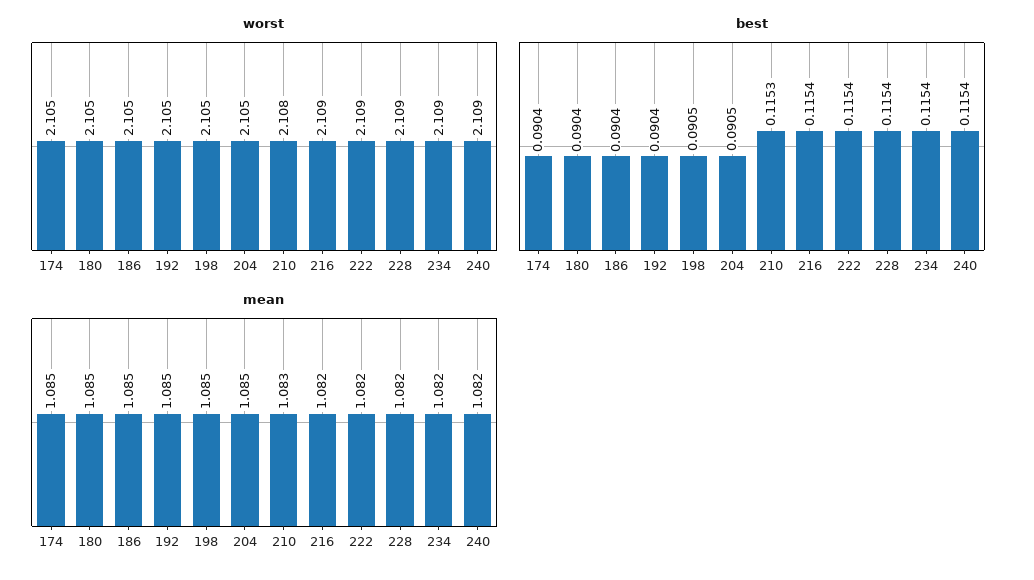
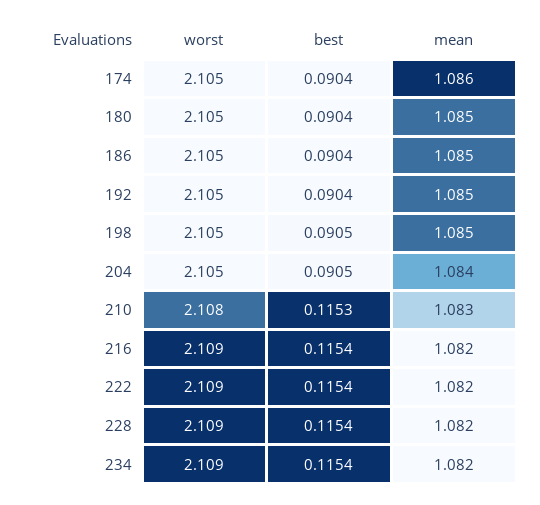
  {
    "worst": {
      "174": 2.105,
      "180": 2.105,
      "186": 2.105,
      "192": 2.105,
      "198": 2.105,
      "204": 2.105,
      "210": 2.108,
      "216": 2.109,
      "222": 2.109,
      "228": 2.109,
-     "234": 2.109,
+     "234": 2.109
-     "240": 2.109
    },
    "best": {
      "174": 0.0904,
      "180": 0.0904,
      "186": 0.0904,
      "192": 0.0904,
      "198": 0.0905,
      "204": 0.0905,
      "210": 0.1153,
      "216": 0.1154,
      "222": 0.1154,
      "228": 0.1154,
-     "234": 0.1154,
+     "234": 0.1154
-     "240": 0.1154
    },
    "mean": {
-     "174": 1.085,
+     "174": 1.086,
      "180": 1.085,
      "186": 1.085,
      "192": 1.085,
      "198": 1.085,
-     "204": 1.085,
+     "204": 1.084,
      "210": 1.083,
      "216": 1.082,
      "222": 1.082,
      "228": 1.082,
-     "234": 1.082,
+     "234": 1.082
-     "240": 1.082
    }
  }

